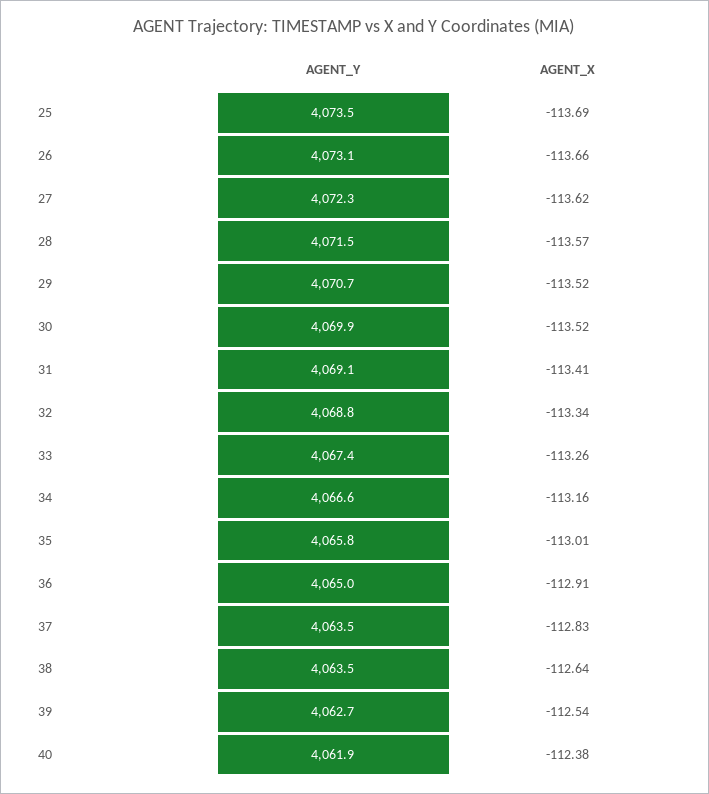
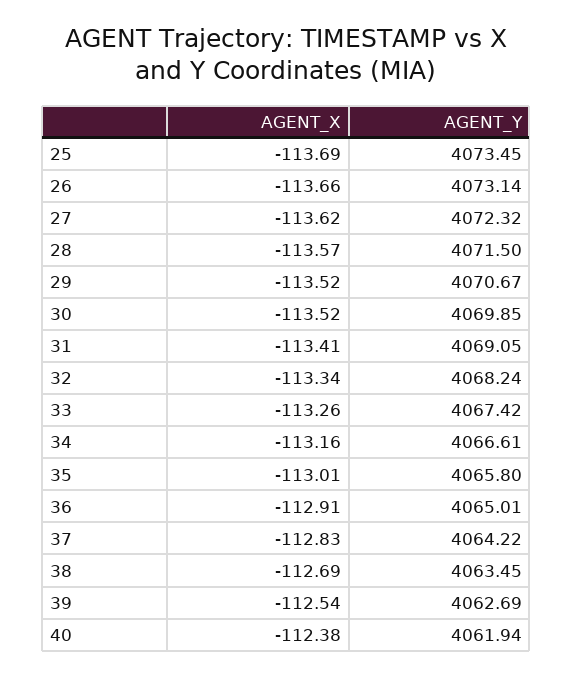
  {
    "AGENT_Y": {
      "25": 4073.45,
      "26": 4073.14,
      "27": 4072.32,
      "28": 4071.5,
      "29": 4070.67,
      "30": 4069.85,
      "31": 4069.05,
-     "32": 4068.8,
+     "32": 4068.24,
      "33": 4067.42,
      "34": 4066.61,
      "35": 4065.8,
      "36": 4065.01,
-     "37": 4063.5,
+     "37": 4064.22,
      "38": 4063.45,
      "39": 4062.69,
      "40": 4061.94
    },
    "AGENT_X": {
      "25": -113.69,
      "26": -113.66,
      "27": -113.62,
      "28": -113.57,
      "29": -113.52,
      "30": -113.52,
      "31": -113.41,
      "32": -113.34,
      "33": -113.26,
      "34": -113.16,
      "35": -113.01,
      "36": -112.91,
      "37": -112.83,
-     "38": -112.64,
+     "38": -112.69,
      "39": -112.54,
      "40": -112.38
    }
  }

